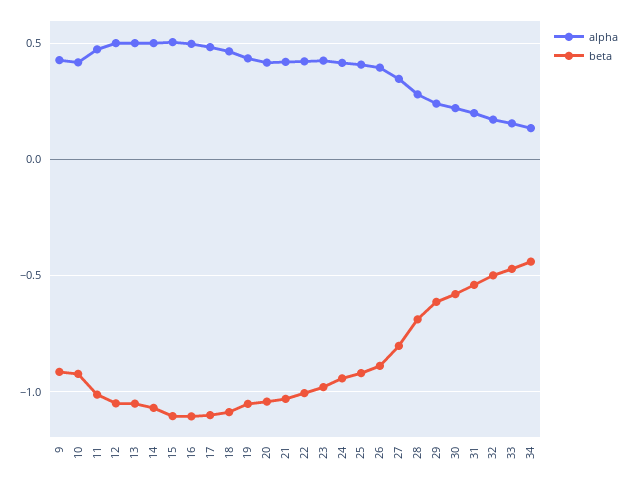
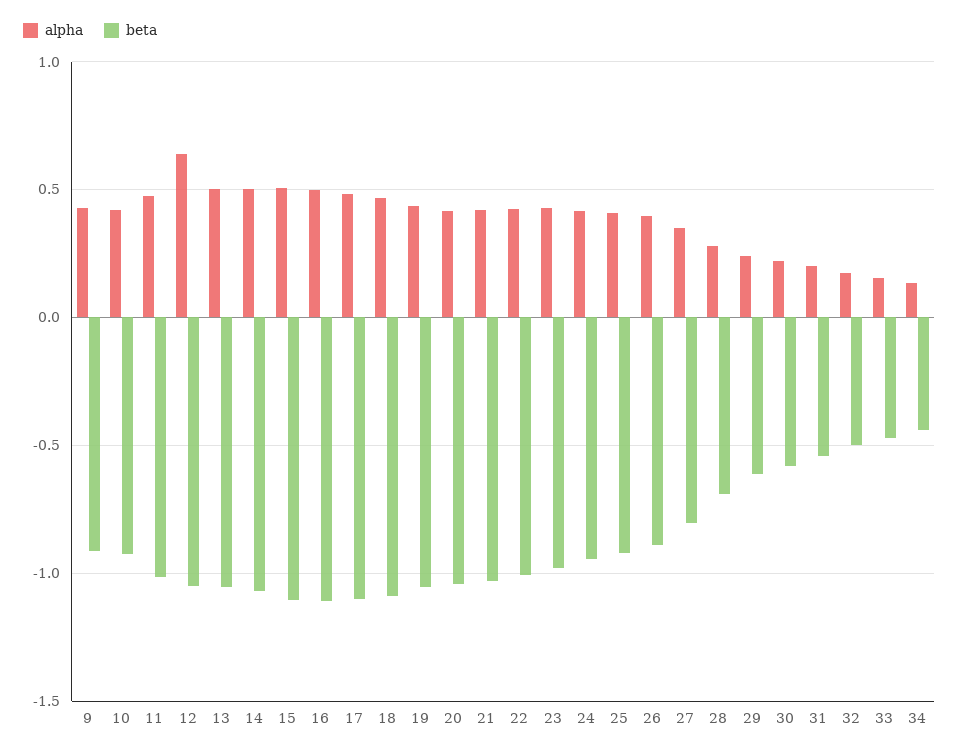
  {
    "alpha": {
      "9": 0.45,
      "10": 0.4,
      "11": 0.45,
-     "12": 0.5,
+     "12": 0.65,
      "13": 0.5,
      "14": 0.5,
      "15": 0.5,
      "16": 0.5,
      "17": 0.5,
      "18": 0.45,
      "19": 0.45,
      "20": 0.4,
      "21": 0.4,
      "22": 0.4,
      "23": 0.45,
      "24": 0.4,
      "25": 0.4,
      "26": 0.4,
      "27": 0.35,
      "28": 0.3,
      "29": 0.25,
      "30": 0.2,
      "31": 0.2,
      "32": 0.15,
      "33": 0.15,
      "34": 0.15
    },
    "beta": {
      "9": -0.9,
      "10": -0.9,
      "11": -1,
      "12": -1.05,
      "13": -1.05,
      "14": -1.05,
      "15": -1.1,
      "16": -1.1,
      "17": -1.1,
      "18": -1.1,
      "19": -1.05,
      "20": -1.05,
      "21": -1.05,
      "22": -1,
      "23": -1,
      "24": -0.95,
      "25": -0.9,
      "26": -0.9,
      "27": -0.8,
      "28": -0.7,
      "29": -0.6,
      "30": -0.6,
      "31": -0.55,
      "32": -0.5,
      "33": -0.45,
      "34": -0.45
    }
  }

